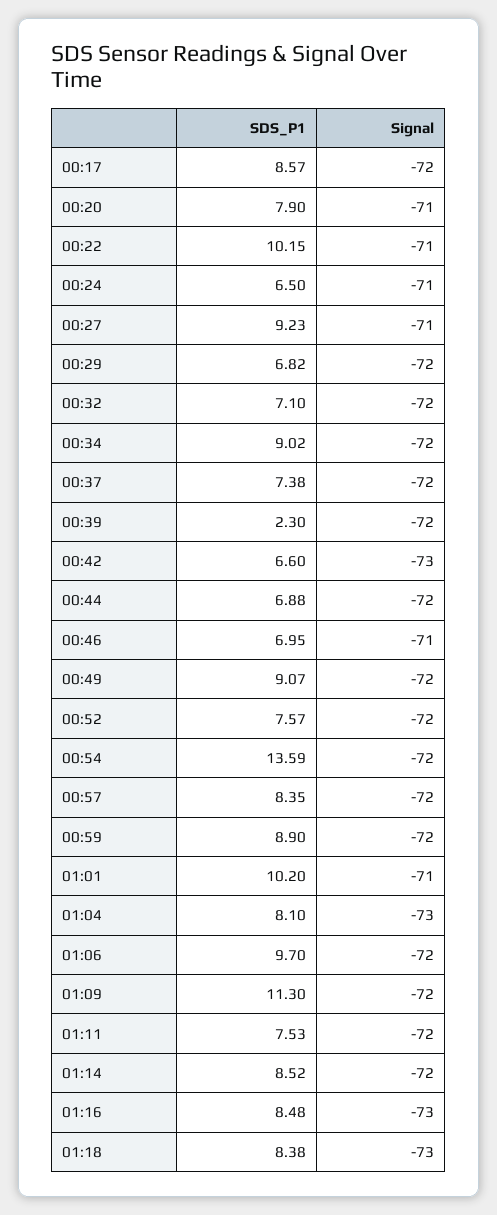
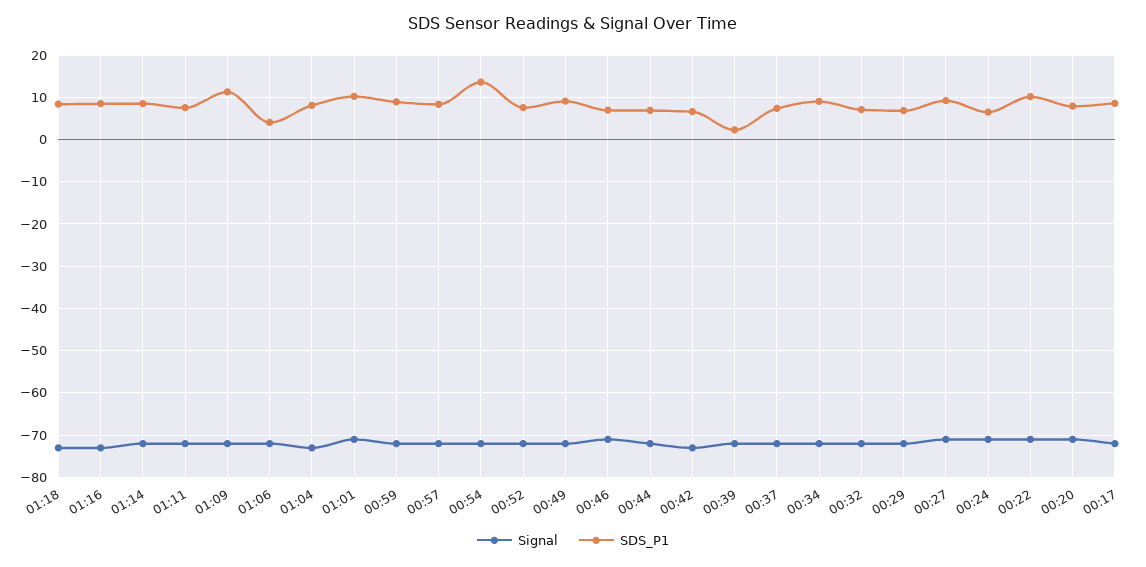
  {
    "SDS_P1": {
      "00:17": 8.57,
      "00:20": 7.9,
      "00:22": 10.15,
      "00:24": 6.5,
      "00:27": 9.23,
      "00:29": 6.82,
      "00:32": 7.1,
      "00:34": 9.02,
      "00:37": 7.38,
      "00:39": 2.3,
      "00:42": 6.6,
      "00:44": 6.88,
      "00:46": 6.95,
      "00:49": 9.07,
      "00:52": 7.57,
      "00:54": 13.59,
      "00:57": 8.35,
      "00:59": 8.9,
      "01:01": 10.2,
      "01:04": 8.1,
-     "01:06": 9.7,
+     "01:06": 4,
      "01:09": 11.3,
      "01:11": 7.53,
      "01:14": 8.52,
      "01:16": 8.48,
      "01:18": 8.38
    },
    "Signal": {
      "00:17": -72,
      "00:20": -71,
      "00:22": -71,
      "00:24": -71,
      "00:27": -71,
      "00:29": -72,
      "00:32": -72,
      "00:34": -72,
      "00:37": -72,
      "00:39": -72,
      "00:42": -73,
      "00:44": -72,
      "00:46": -71,
      "00:49": -72,
      "00:52": -72,
      "00:54": -72,
      "00:57": -72,
      "00:59": -72,
      "01:01": -71,
      "01:04": -73,
      "01:06": -72,
      "01:09": -72,
      "01:11": -72,
      "01:14": -72,
      "01:16": -73,
      "01:18": -73
    }
  }

